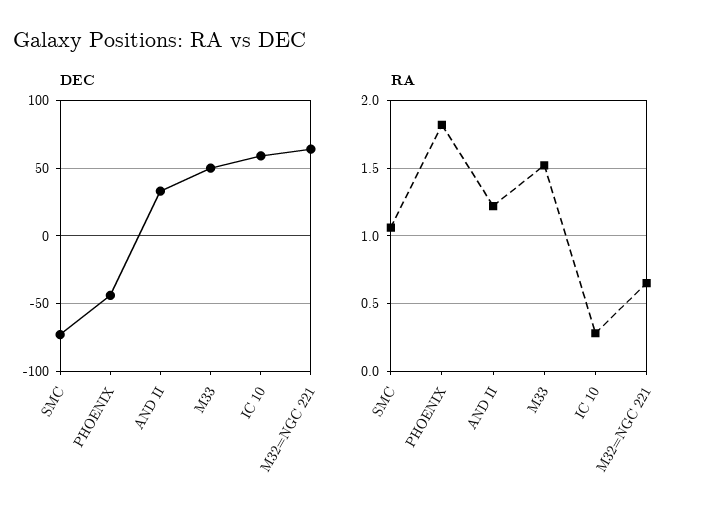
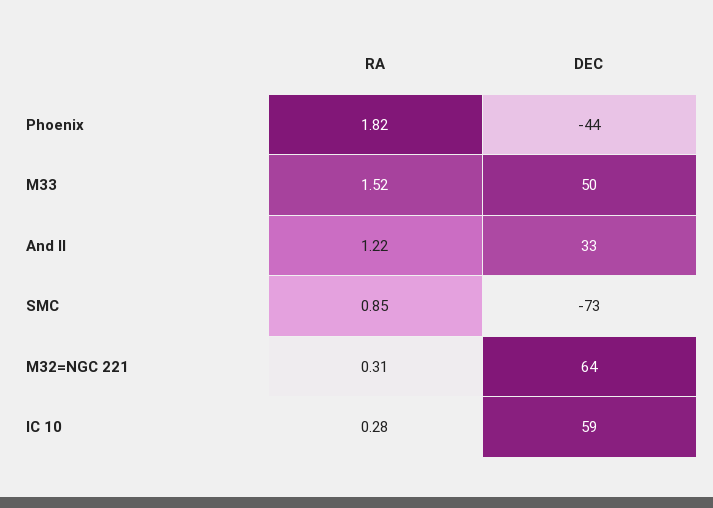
  {
    "DEC": {
      "SMC": -73,
      "PHOENIX": -44,
      "AND II": 33,
      "M33": 50,
      "IC 10": 59,
      "M32=NGC 221": 64
    },
    "RA": {
-     "SMC": 1.05,
+     "SMC": 0.85,
      "PHOENIX": 1.82,
      "AND II": 1.22,
      "M33": 1.52,
      "IC 10": 0.28,
-     "M32=NGC 221": 0.65
+     "M32=NGC 221": 0.31
    }
  }

